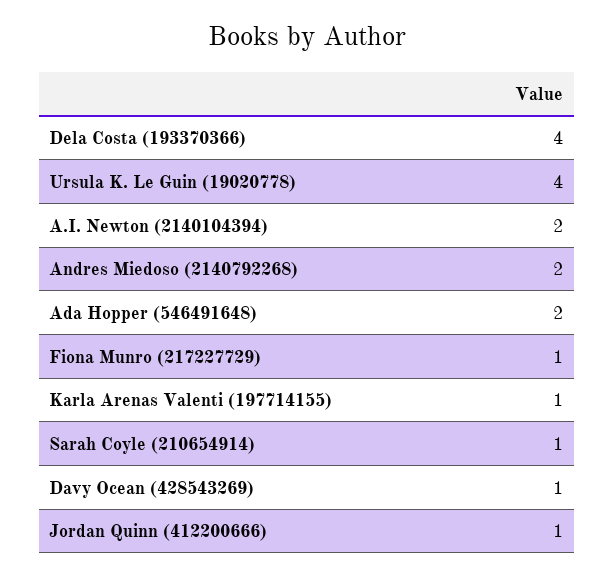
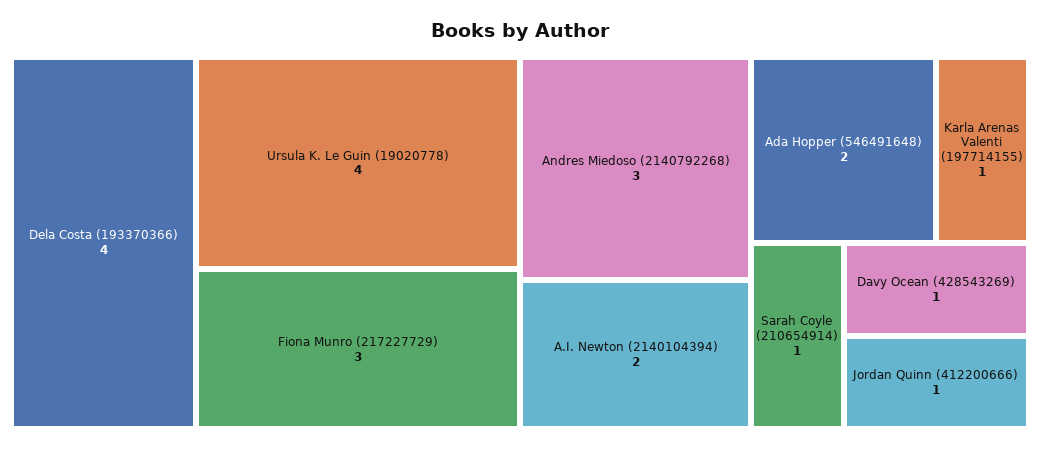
  {
    "Dela Costa (193370366)": 4,
    "Ursula K. Le Guin (19020778)": 4,
    "A.I. Newton (2140104394)": 2,
-   "Andres Miedoso (2140792268)": 2,
+   "Andres Miedoso (2140792268)": 3,
    "Ada Hopper (546491648)": 2,
-   "Fiona Munro (217227729)": 1,
+   "Fiona Munro (217227729)": 3,
    "Karla Arenas Valenti (197714155)": 1,
    "Sarah Coyle (210654914)": 1,
    "Davy Ocean (428543269)": 1,
    "Jordan Quinn (412200666)": 1
  }

